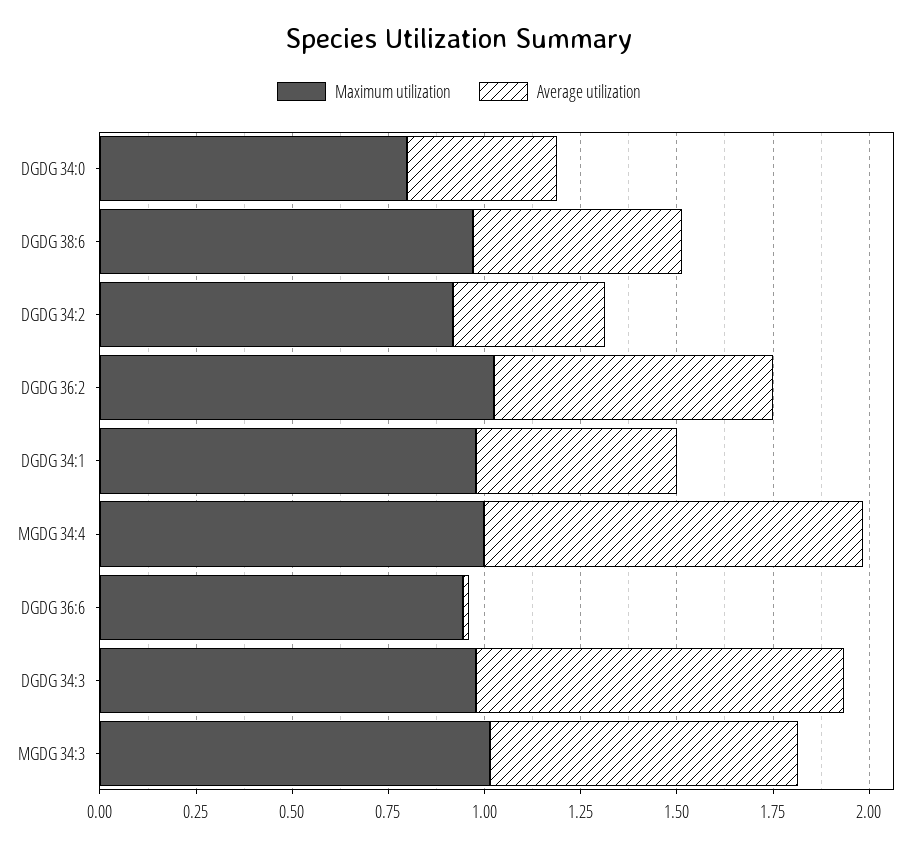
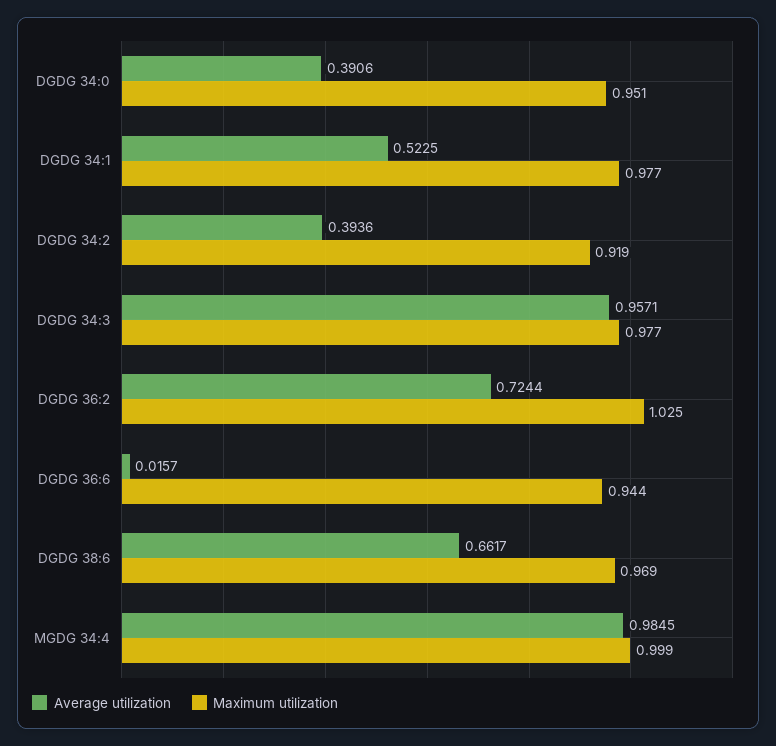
  {
    "Maximum utilization": {
-     "DGDG 34:0": 0.8,
+     "DGDG 34:0": 0.951,
      "DGDG 38:6": 0.969,
      "DGDG 34:2": 0.919,
      "DGDG 36:2": 1.025,
      "DGDG 34:1": 0.977,
      "MGDG 34:4": 0.999,
      "DGDG 36:6": 0.944,
-     "DGDG 34:3": 0.977,
+     "DGDG 34:3": 0.977
-     "MGDG 34:3": 1
    },
    "Average utilization": {
      "DGDG 34:0": 0.3906,
-     "DGDG 38:6": 0.55,
+     "DGDG 38:6": 0.6617,
      "DGDG 34:2": 0.3936,
      "DGDG 36:2": 0.7244,
      "DGDG 34:1": 0.5225,
      "MGDG 34:4": 0.9845,
      "DGDG 36:6": 0.0157,
-     "DGDG 34:3": 0.9571,
+     "DGDG 34:3": 0.9571
-     "MGDG 34:3": 0.8
    }
  }

